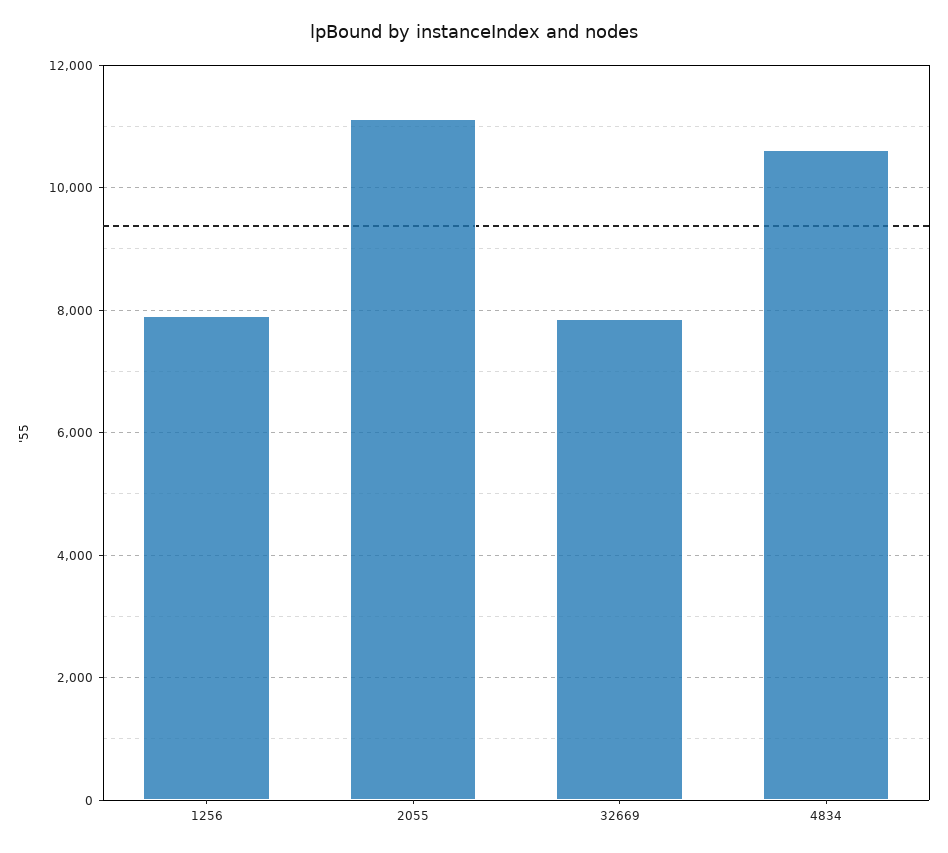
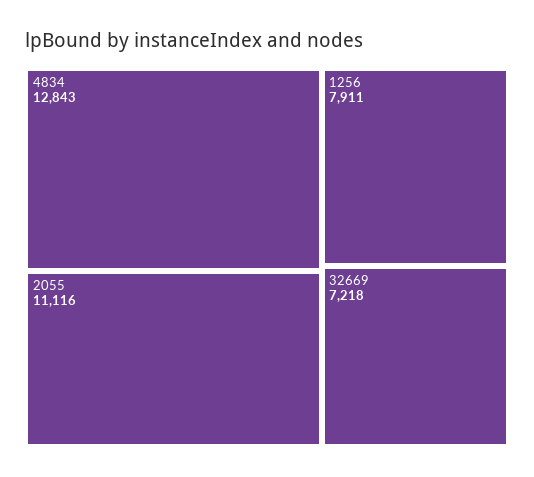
  {
    "1256": 7911,
    "2055": 11116,
-   "32669": 7800,
+   "32669": 7218,
-   "4834": 10600
+   "4834": 12843
  }

